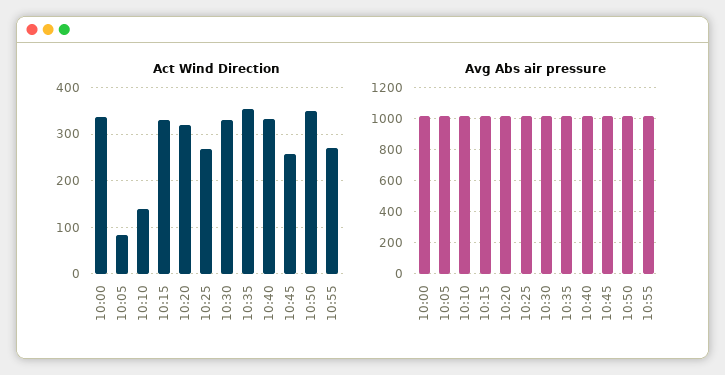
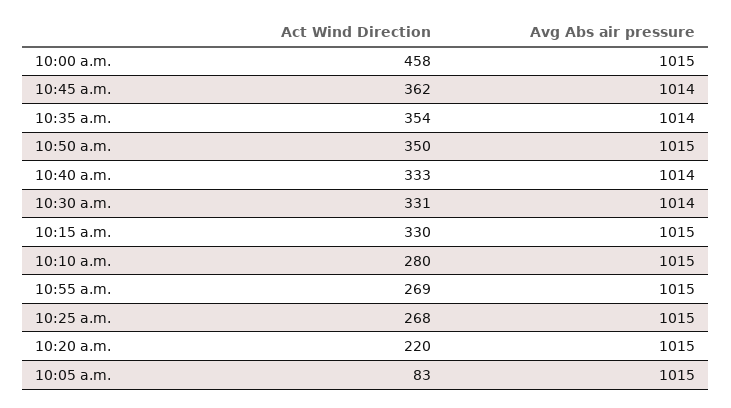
  {
    "Act Wind Direction": {
-     "10:00": 340,
+     "10:00": 458,
      "10:05": 83,
-     "10:10": 140,
+     "10:10": 280,
      "10:15": 330,
-     "10:20": 320,
+     "10:20": 220,
      "10:25": 268,
      "10:30": 331,
      "10:35": 354,
      "10:40": 333,
-     "10:45": 260,
+     "10:45": 362,
      "10:50": 350,
      "10:55": 269
    },
    "Avg Abs air pressure": {
      "10:00": 1015,
      "10:05": 1015,
      "10:10": 1015,
      "10:15": 1015,
      "10:20": 1015,
      "10:25": 1015,
      "10:30": 1014,
      "10:35": 1014,
      "10:40": 1014,
      "10:45": 1014,
      "10:50": 1015,
      "10:55": 1015
    }
  }

